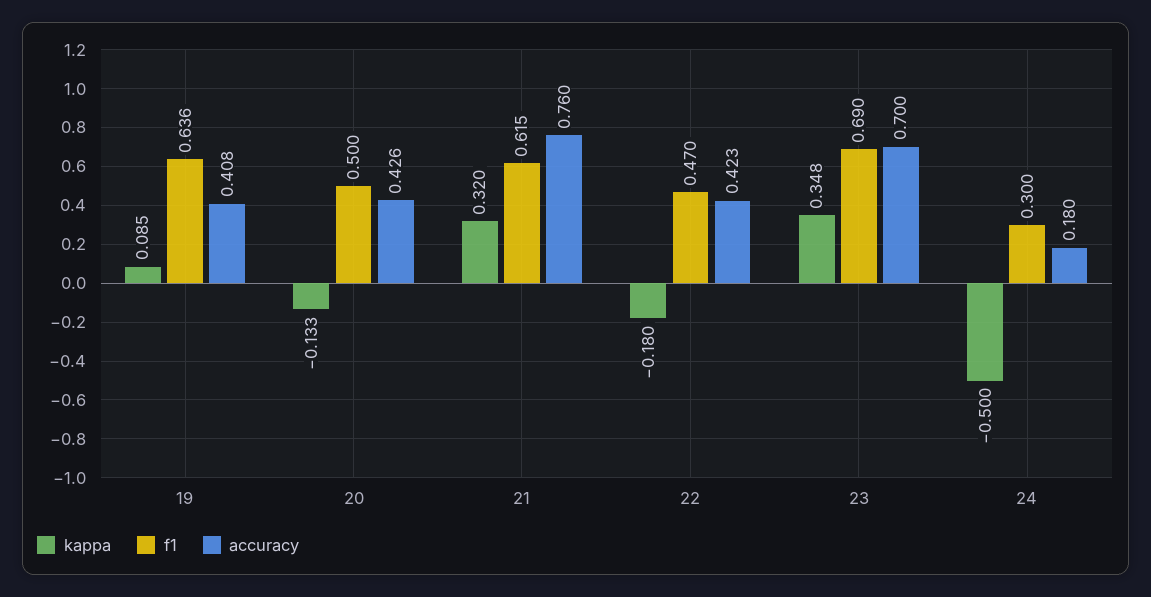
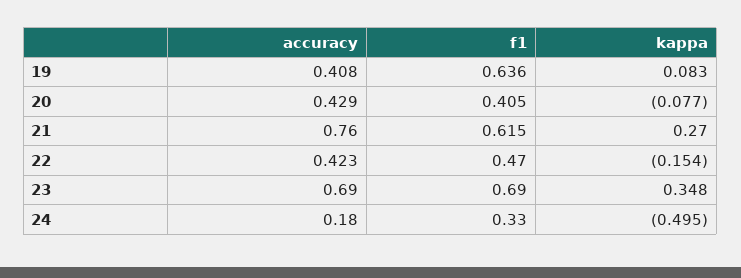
  {
    "kappa": {
-     "19": 0.085,
+     "19": 0.083,
-     "20": -0.133,
+     "20": -0.077,
-     "21": 0.32,
+     "21": 0.27,
-     "22": -0.18,
+     "22": -0.154,
      "23": 0.348,
-     "24": -0.5
+     "24": -0.495
    },
    "f1": {
      "19": 0.636,
-     "20": 0.5,
+     "20": 0.405,
      "21": 0.615,
      "22": 0.47,
      "23": 0.69,
-     "24": 0.3
+     "24": 0.33
    },
    "accuracy": {
      "19": 0.408,
-     "20": 0.426,
+     "20": 0.429,
      "21": 0.76,
      "22": 0.423,
-     "23": 0.7,
+     "23": 0.69,
      "24": 0.18
    }
  }

